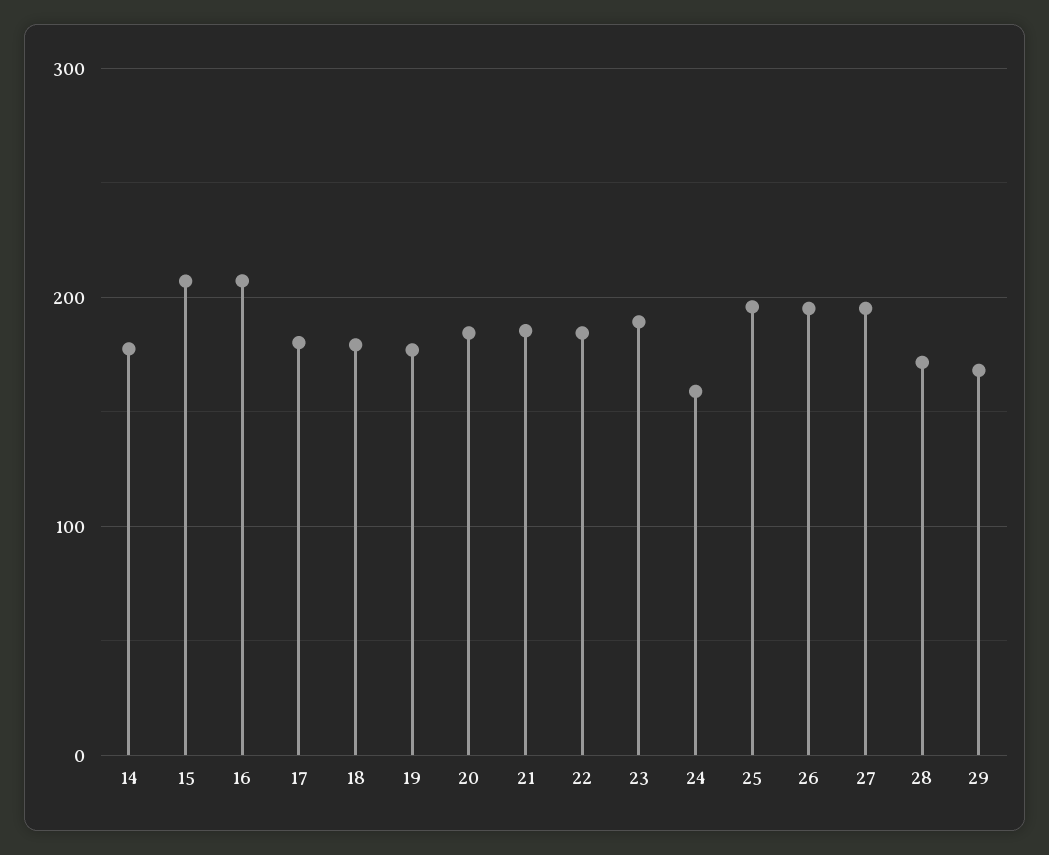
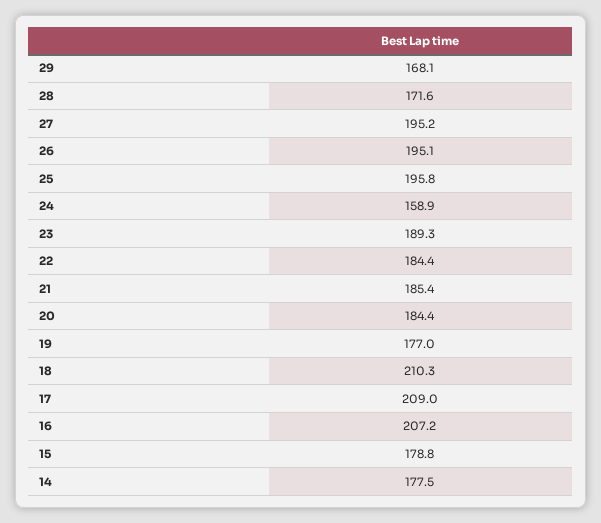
  {
    "14": 177.5,
-   "15": 210,
+   "15": 178.8,
    "16": 207.2,
-   "17": 180,
+   "17": 209,
-   "18": 180,
+   "18": 210.3,
    "19": 177,
    "20": 184.4,
    "21": 185.4,
    "22": 184.4,
    "23": 189.3,
    "24": 158.9,
    "25": 195.8,
    "26": 195.1,
    "27": 195.2,
    "28": 171.6,
    "29": 168.1
  }

